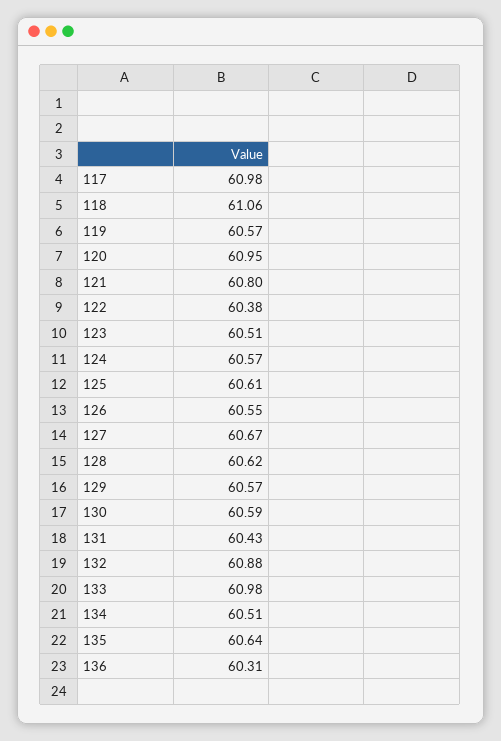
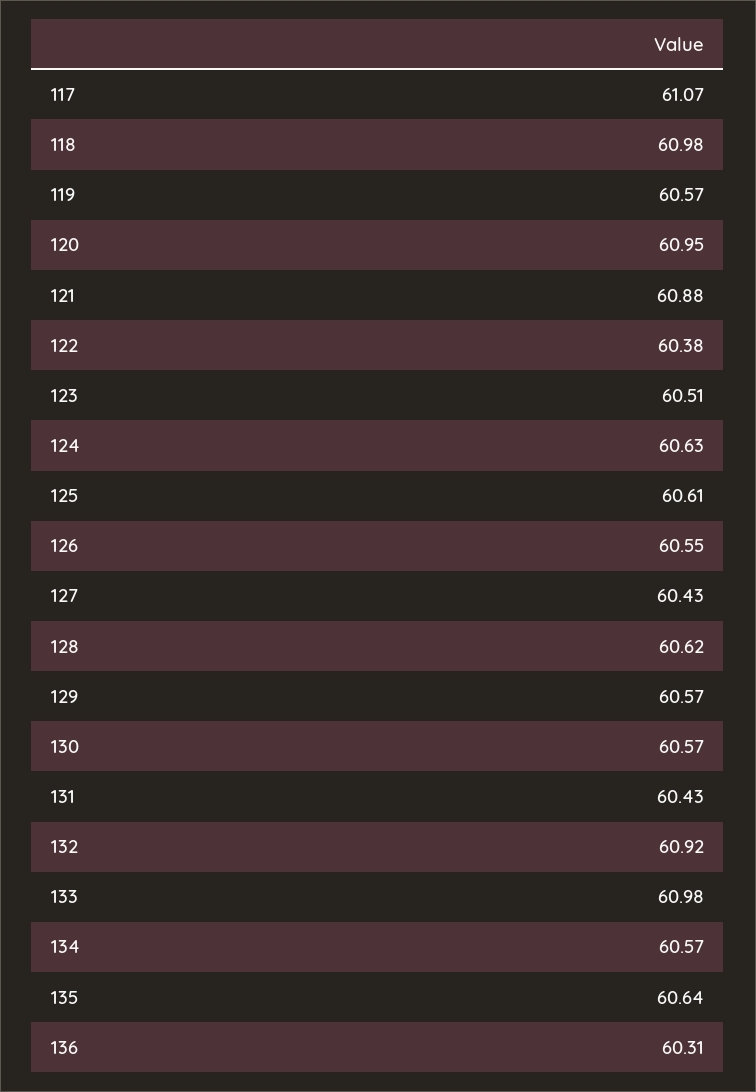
  {
-   "117": 60.98,
+   "117": 61.07,
-   "118": 61.06,
+   "118": 60.98,
    "119": 60.57,
    "120": 60.95,
-   "121": 60.8,
+   "121": 60.88,
    "122": 60.38,
    "123": 60.51,
-   "124": 60.57,
+   "124": 60.63,
    "125": 60.61,
    "126": 60.55,
-   "127": 60.67,
+   "127": 60.43,
    "128": 60.62,
    "129": 60.57,
-   "130": 60.59,
+   "130": 60.57,
    "131": 60.43,
-   "132": 60.88,
+   "132": 60.92,
    "133": 60.98,
-   "134": 60.51,
+   "134": 60.57,
    "135": 60.64,
    "136": 60.31
  }

